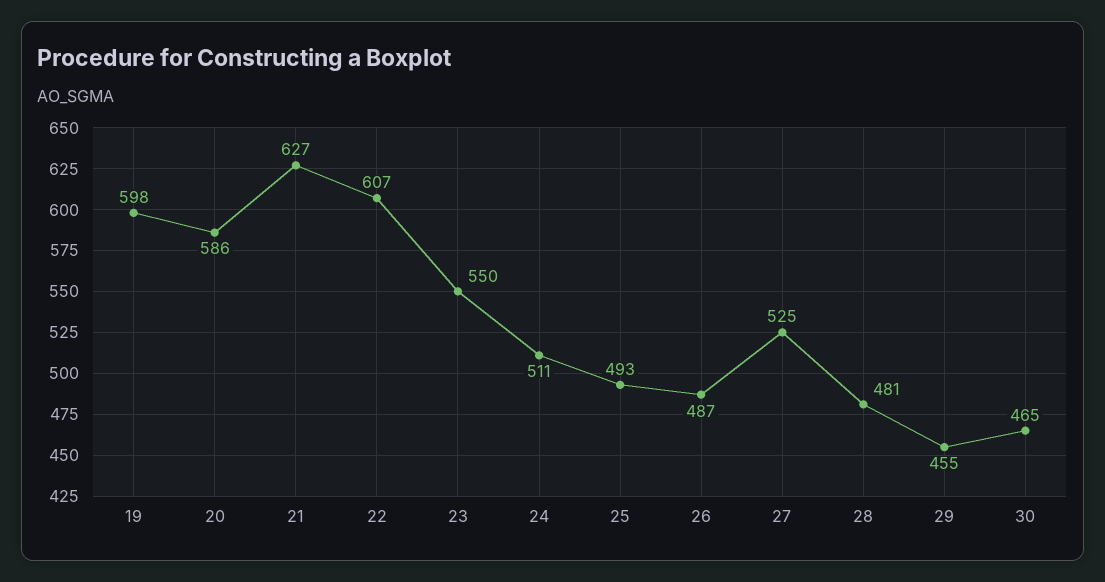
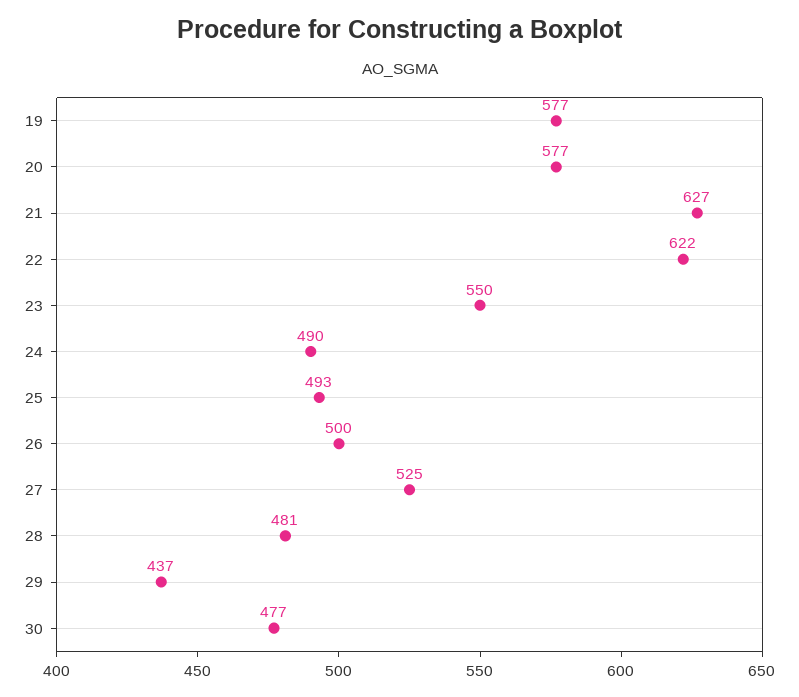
  {
-   "19": 598,
+   "19": 577,
-   "20": 586,
+   "20": 577,
    "21": 627,
-   "22": 607,
+   "22": 622,
    "23": 550,
-   "24": 511,
+   "24": 490,
    "25": 493,
-   "26": 487,
+   "26": 500,
    "27": 525,
    "28": 481,
-   "29": 455,
+   "29": 437,
-   "30": 465
+   "30": 477
  }

